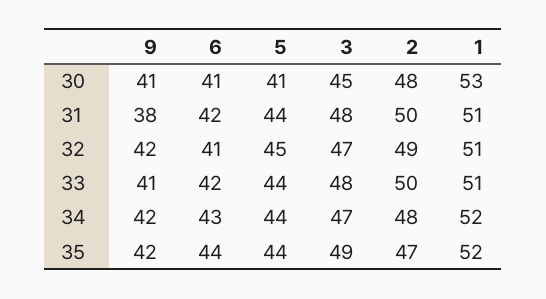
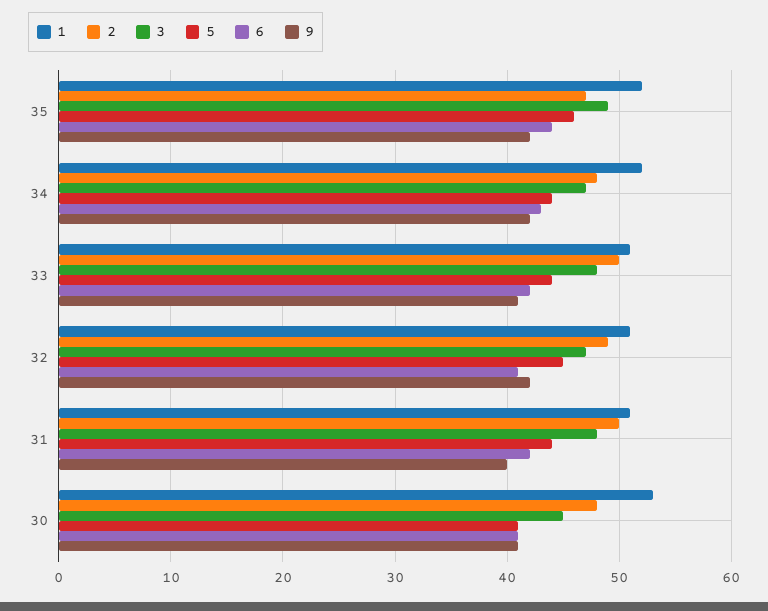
  {
    "9": {
      "30": 41,
-     "31": 38,
+     "31": 40,
      "32": 42,
      "33": 41,
      "34": 42,
      "35": 42
    },
    "6": {
      "30": 41,
      "31": 42,
      "32": 41,
      "33": 42,
      "34": 43,
      "35": 44
    },
    "5": {
      "30": 41,
      "31": 44,
      "32": 45,
      "33": 44,
      "34": 44,
-     "35": 44
+     "35": 46
    },
    "3": {
      "30": 45,
      "31": 48,
      "32": 47,
      "33": 48,
      "34": 47,
      "35": 49
    },
    "2": {
      "30": 48,
      "31": 50,
      "32": 49,
      "33": 50,
      "34": 48,
      "35": 47
    },
    "1": {
      "30": 53,
      "31": 51,
      "32": 51,
      "33": 51,
      "34": 52,
      "35": 52
    }
  }

